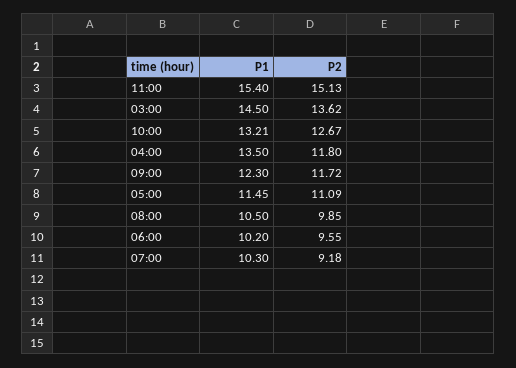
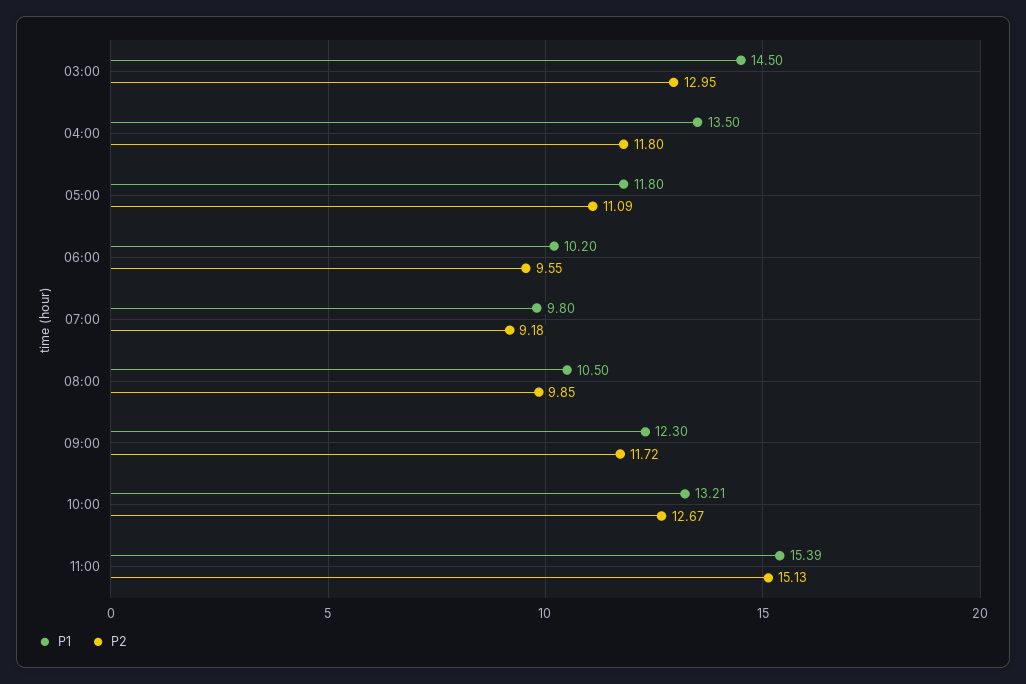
  {
    "P1": {
-     "11:00": 15.4,
+     "11:00": 15.39,
      "03:00": 14.5,
      "10:00": 13.21,
      "04:00": 13.5,
      "09:00": 12.3,
-     "05:00": 11.45,
+     "05:00": 11.8,
      "08:00": 10.5,
      "06:00": 10.2,
-     "07:00": 10.3
+     "07:00": 9.8
    },
    "P2": {
      "11:00": 15.13,
-     "03:00": 13.62,
+     "03:00": 12.95,
      "10:00": 12.67,
      "04:00": 11.8,
      "09:00": 11.72,
      "05:00": 11.09,
      "08:00": 9.85,
      "06:00": 9.55,
      "07:00": 9.18
    }
  }

